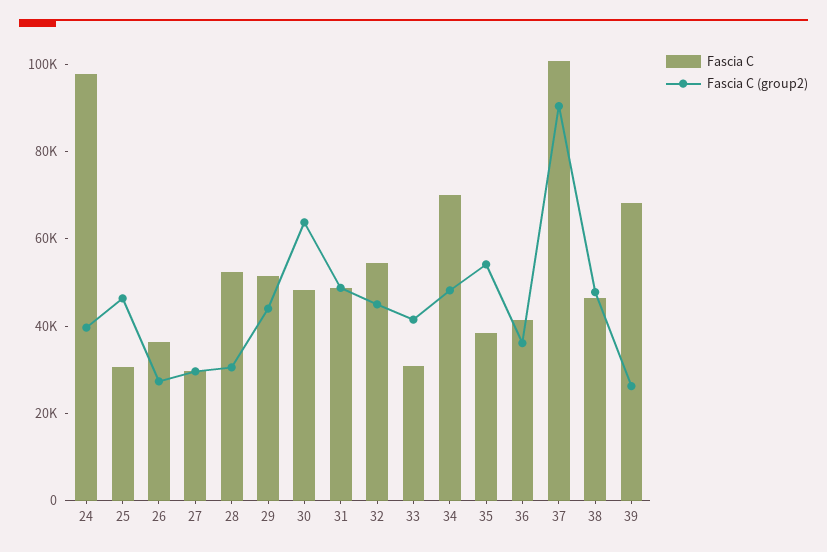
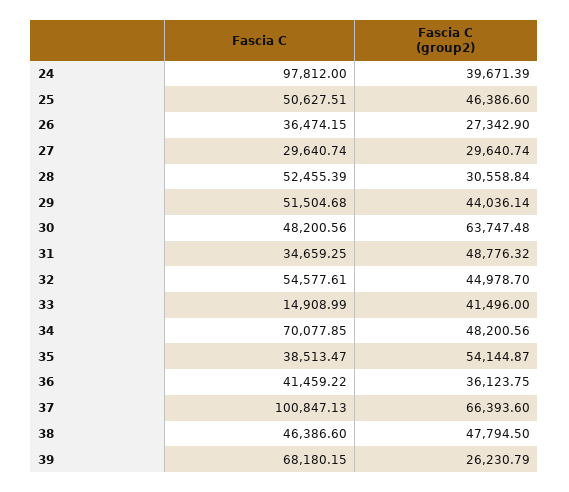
  {
    "Fascia C": {
      "24": 97812,
-     "25": 30000,
+     "25": 50627.51,
      "26": 36474.15,
      "27": 29640.74,
      "28": 52455.39,
      "29": 51504.68,
      "30": 48200.56,
-     "31": 50000,
+     "31": 34659.25,
      "32": 54577.61,
-     "33": 30000,
+     "33": 14908.99,
      "34": 70077.85,
      "35": 38513.47,
      "36": 41459.22,
      "37": 100847.13,
      "38": 46386.6,
      "39": 68180.15
    },
    "Fascia C (group2)": {
      "24": 39671.39,
      "25": 46386.6,
      "26": 27342.9,
      "27": 29640.74,
      "28": 30558.84,
      "29": 44036.14,
      "30": 63747.48,
      "31": 48776.32,
      "32": 44978.7,
      "33": 41496,
      "34": 48200.56,
      "35": 54144.87,
      "36": 36123.75,
-     "37": 90000,
+     "37": 66393.6,
      "38": 47794.5,
      "39": 26230.79
    }
  }

